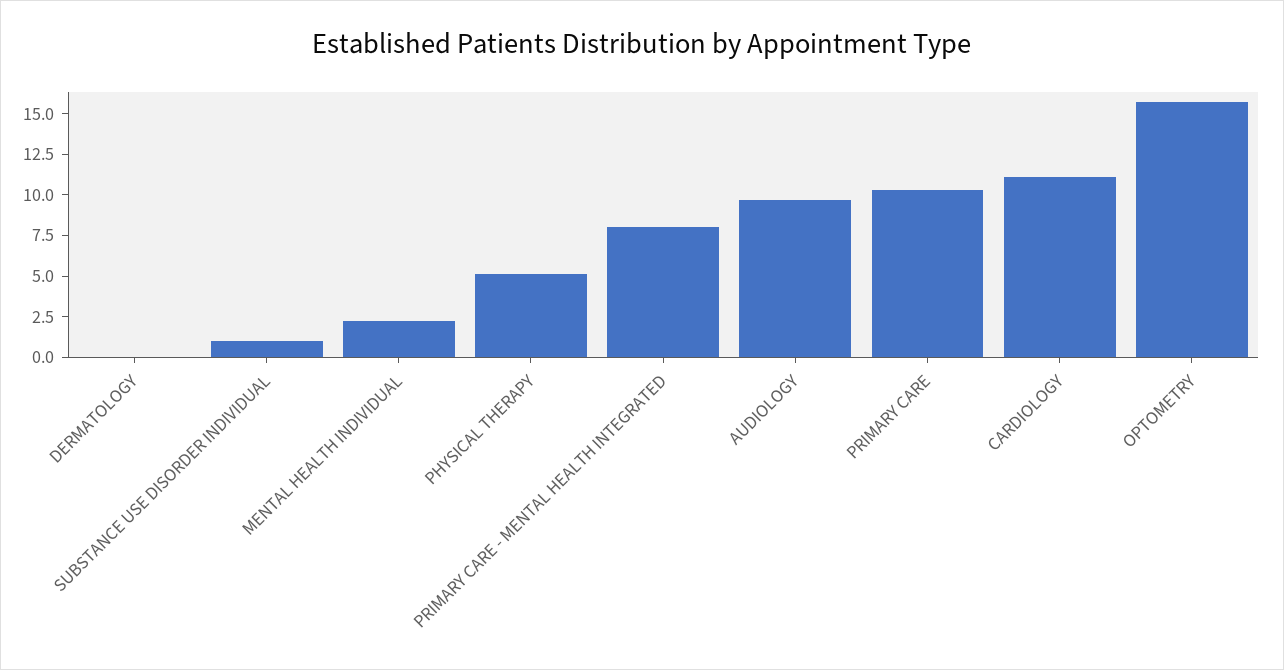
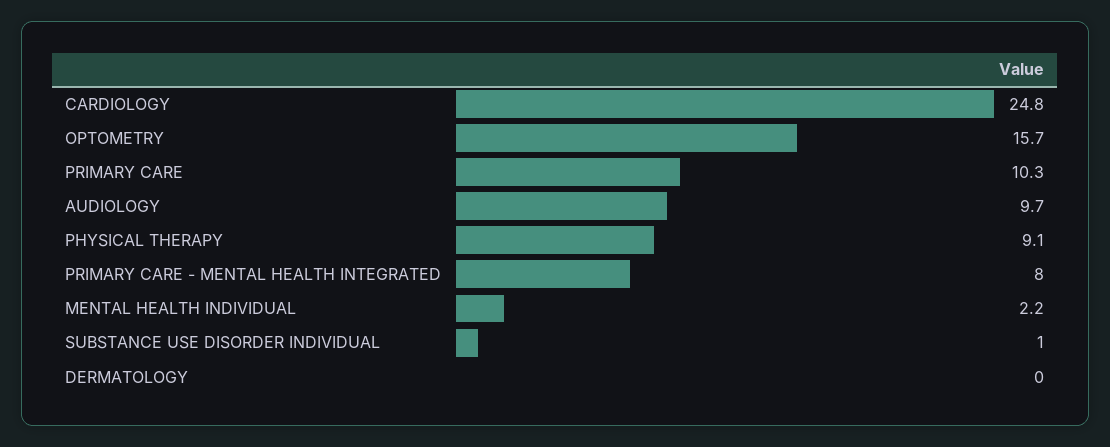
  {
    "DERMATOLOGY": 0,
    "SUBSTANCE USE DISORDER INDIVIDUAL": 1,
    "MENTAL HEALTH INDIVIDUAL": 2.2,
-   "PHYSICAL THERAPY": 5,
+   "PHYSICAL THERAPY": 9.1,
    "PRIMARY CARE - MENTAL HEALTH INTEGRATED": 8,
    "AUDIOLOGY": 9.7,
    "PRIMARY CARE": 10.3,
-   "CARDIOLOGY": 11,
+   "CARDIOLOGY": 24.8,
    "OPTOMETRY": 15.7
  }

